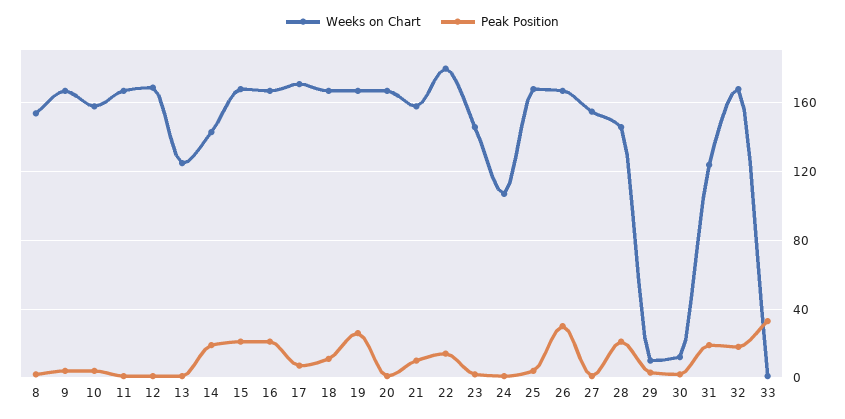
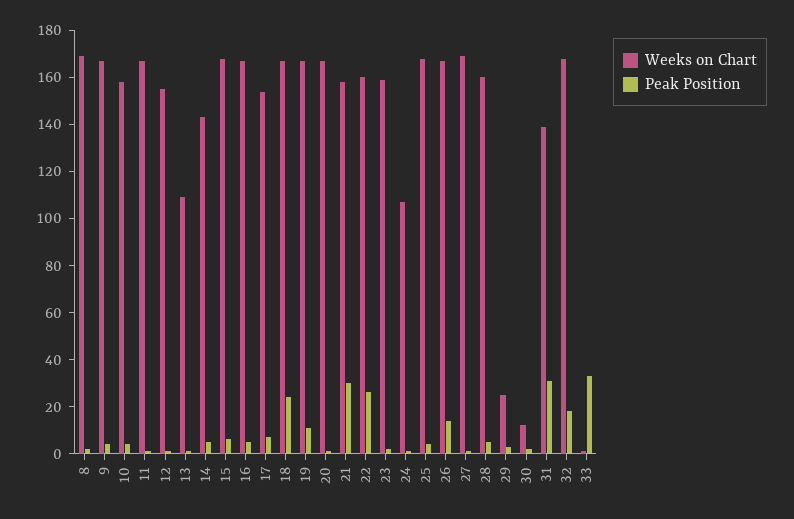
  {
    "Weeks on Chart": {
-     "8": 155,
+     "8": 170,
      "9": 165,
      "10": 160,
      "11": 165,
-     "12": 170,
+     "12": 155,
-     "13": 125,
+     "13": 110,
      "14": 145,
      "15": 170,
      "16": 165,
-     "17": 170,
+     "17": 155,
      "18": 165,
      "19": 165,
      "20": 165,
      "21": 160,
-     "22": 180,
+     "22": 160,
-     "23": 145,
+     "23": 160,
      "24": 105,
      "25": 170,
      "26": 165,
-     "27": 155,
+     "27": 170,
-     "28": 145,
+     "28": 160,
-     "29": 10,
+     "29": 25,
      "30": 10,
-     "31": 125,
+     "31": 140,
      "32": 170,
      "33": 0
    },
    "Peak Position": {
      "8": 0,
      "9": 5,
      "10": 5,
      "11": 0,
      "12": 0,
      "13": 0,
-     "14": 20,
+     "14": 5,
-     "15": 20,
+     "15": 5,
-     "16": 20,
+     "16": 5,
      "17": 5,
-     "18": 10,
+     "18": 25,
-     "19": 25,
+     "19": 10,
      "20": 0,
-     "21": 10,
+     "21": 30,
-     "22": 15,
+     "22": 25,
      "23": 0,
      "24": 0,
      "25": 5,
-     "26": 30,
+     "26": 15,
      "27": 0,
-     "28": 20,
+     "28": 5,
      "29": 5,
      "30": 0,
-     "31": 20,
+     "31": 30,
      "32": 20,
      "33": 35
    }
  }

